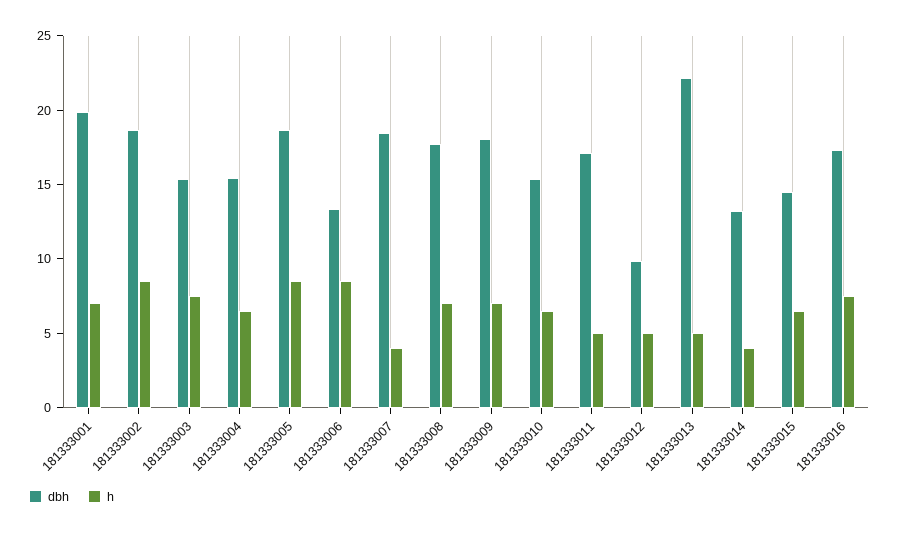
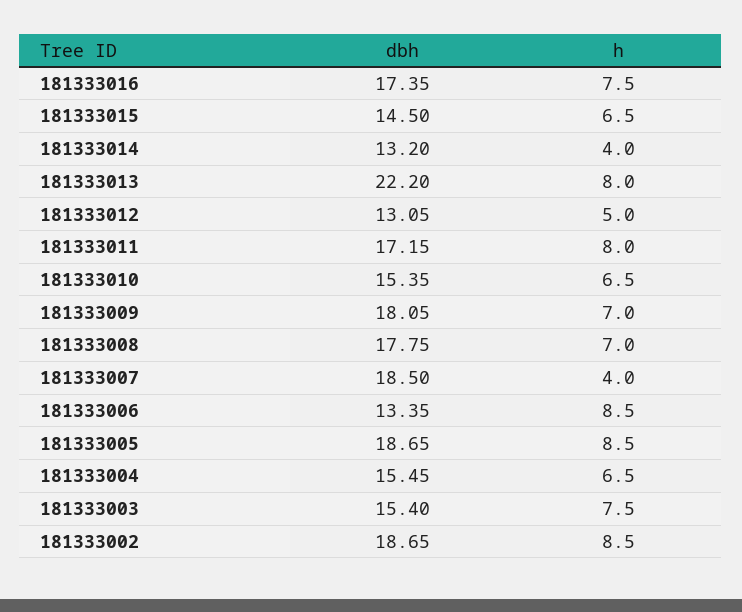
  {
    "dbh": {
-     "181333001": 20,
      "181333002": 18.65,
      "181333003": 15.4,
      "181333004": 15.45,
      "181333005": 18.65,
      "181333006": 13.35,
      "181333007": 18.5,
      "181333008": 17.75,
      "181333009": 18.05,
      "181333010": 15.35,
      "181333011": 17.15,
-     "181333012": 10,
+     "181333012": 13.05,
      "181333013": 22.2,
      "181333014": 13.2,
      "181333015": 14.5,
      "181333016": 17.35
    },
    "h": {
-     "181333001": 7,
      "181333002": 8.5,
      "181333003": 7.5,
      "181333004": 6.5,
      "181333005": 8.5,
      "181333006": 8.5,
      "181333007": 4,
      "181333008": 7,
      "181333009": 7,
      "181333010": 6.5,
-     "181333011": 5,
+     "181333011": 8,
      "181333012": 5,
-     "181333013": 5,
+     "181333013": 8,
      "181333014": 4,
      "181333015": 6.5,
      "181333016": 7.5
    }
  }

